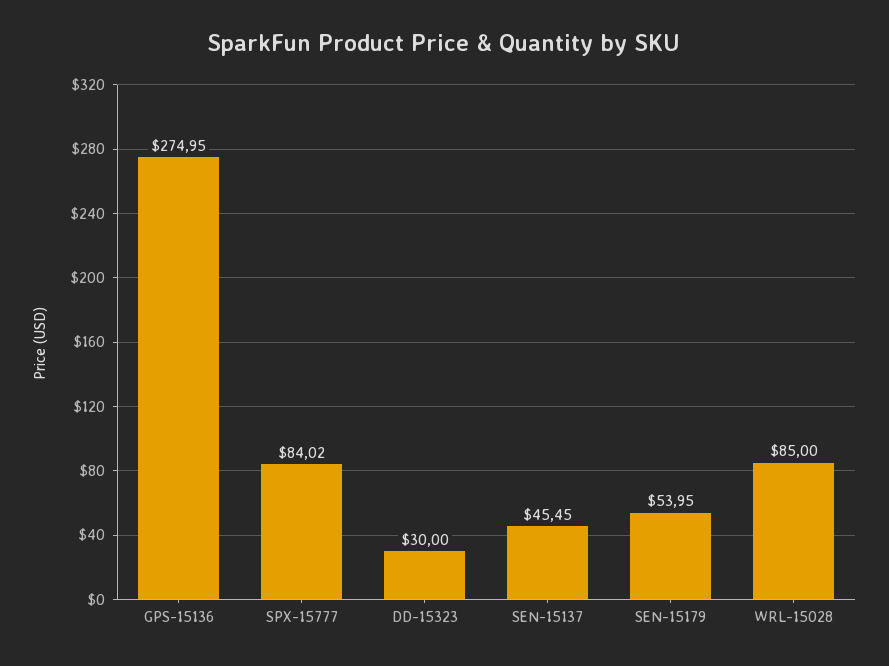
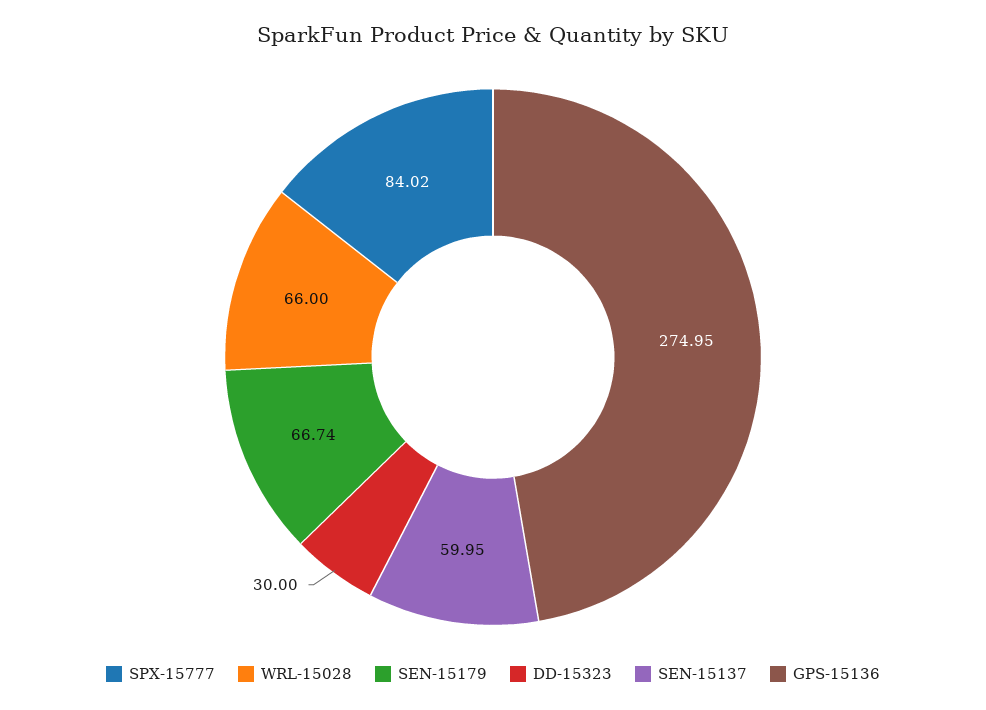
  {
    "GPS-15136": 274.95,
    "SPX-15777": 84.02,
    "DD-15323": 30,
-   "SEN-15137": 45.45,
+   "SEN-15137": 59.95,
-   "SEN-15179": 53.95,
+   "SEN-15179": 66.74,
-   "WRL-15028": 85
+   "WRL-15028": 66
  }

